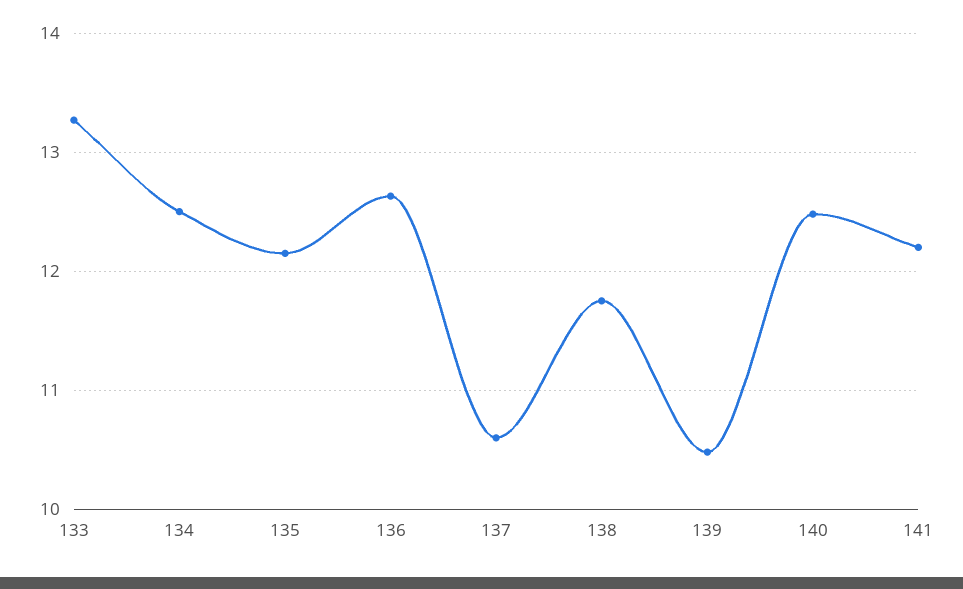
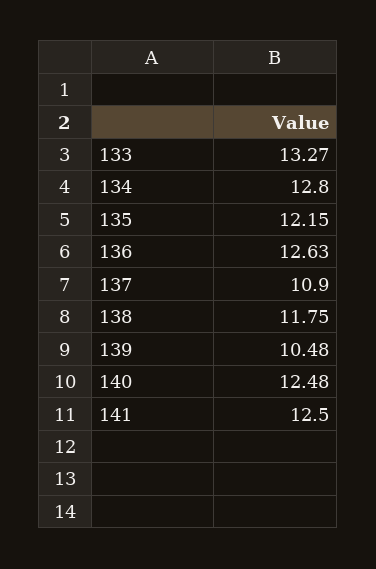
  {
    "133": 13.27,
-   "134": 12.5,
+   "134": 12.8,
    "135": 12.15,
    "136": 12.63,
-   "137": 10.6,
+   "137": 10.9,
    "138": 11.75,
    "139": 10.48,
    "140": 12.48,
-   "141": 12.2
+   "141": 12.5
  }

